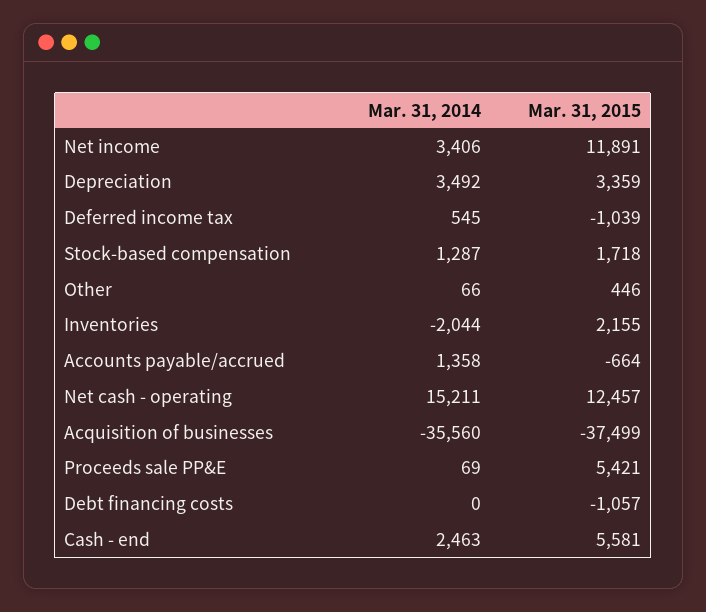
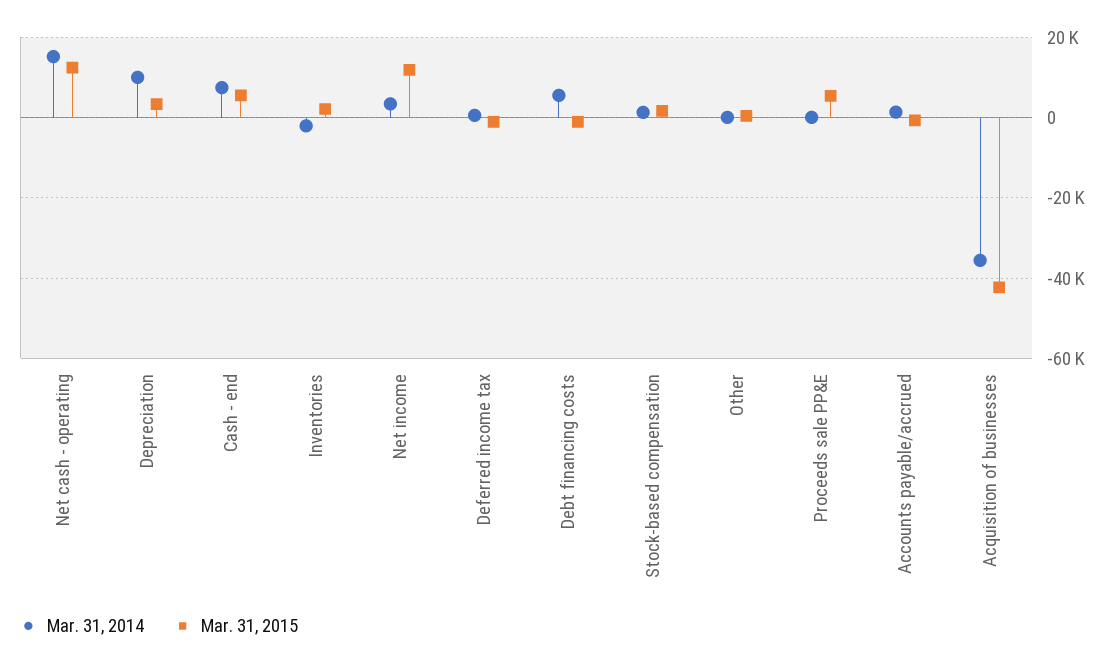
  {
    "Mar. 31, 2014": {
      "Net income": 3406,
-     "Depreciation": 3492,
+     "Depreciation": 10000,
      "Deferred income tax": 545,
      "Stock-based compensation": 1287,
      "Other": 66,
      "Inventories": -2044,
      "Accounts payable/accrued": 1358,
      "Net cash - operating": 15211,
      "Acquisition of businesses": -35560,
      "Proceeds sale PP&E": 69,
-     "Debt financing costs": 0,
+     "Debt financing costs": 6000,
-     "Cash - end": 2463
+     "Cash - end": 8000
    },
    "Mar. 31, 2015": {
      "Net income": 11891,
      "Depreciation": 3359,
      "Deferred income tax": -1039,
      "Stock-based compensation": 1718,
      "Other": 446,
      "Inventories": 2155,
      "Accounts payable/accrued": -664,
      "Net cash - operating": 12457,
-     "Acquisition of businesses": -37499,
+     "Acquisition of businesses": -42000,
      "Proceeds sale PP&E": 5421,
      "Debt financing costs": -1057,
      "Cash - end": 5581
    }
  }

